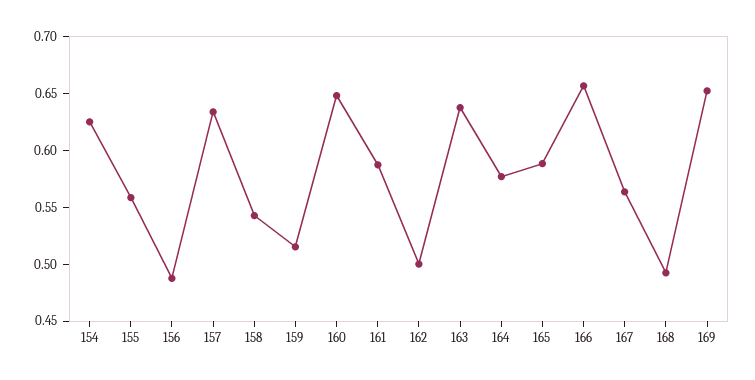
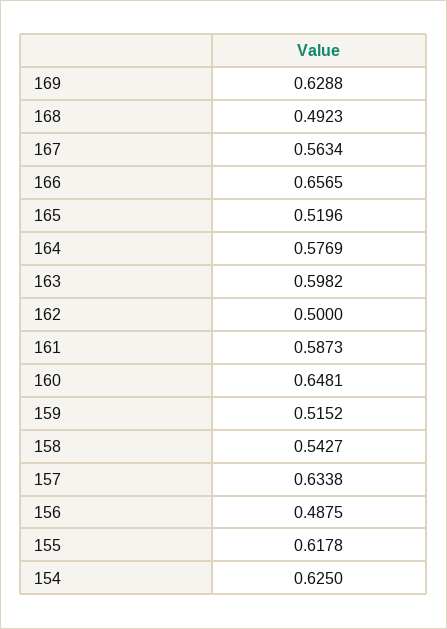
  {
    "154": 0.625,
-   "155": 0.56,
+   "155": 0.6178,
    "156": 0.4875,
    "157": 0.6338,
    "158": 0.5427,
    "159": 0.5152,
    "160": 0.6481,
    "161": 0.5873,
    "162": 0.5,
-   "163": 0.64,
+   "163": 0.5982,
    "164": 0.5769,
-   "165": 0.59,
+   "165": 0.5196,
    "166": 0.6565,
    "167": 0.5634,
    "168": 0.4923,
-   "169": 0.65
+   "169": 0.6288
  }

